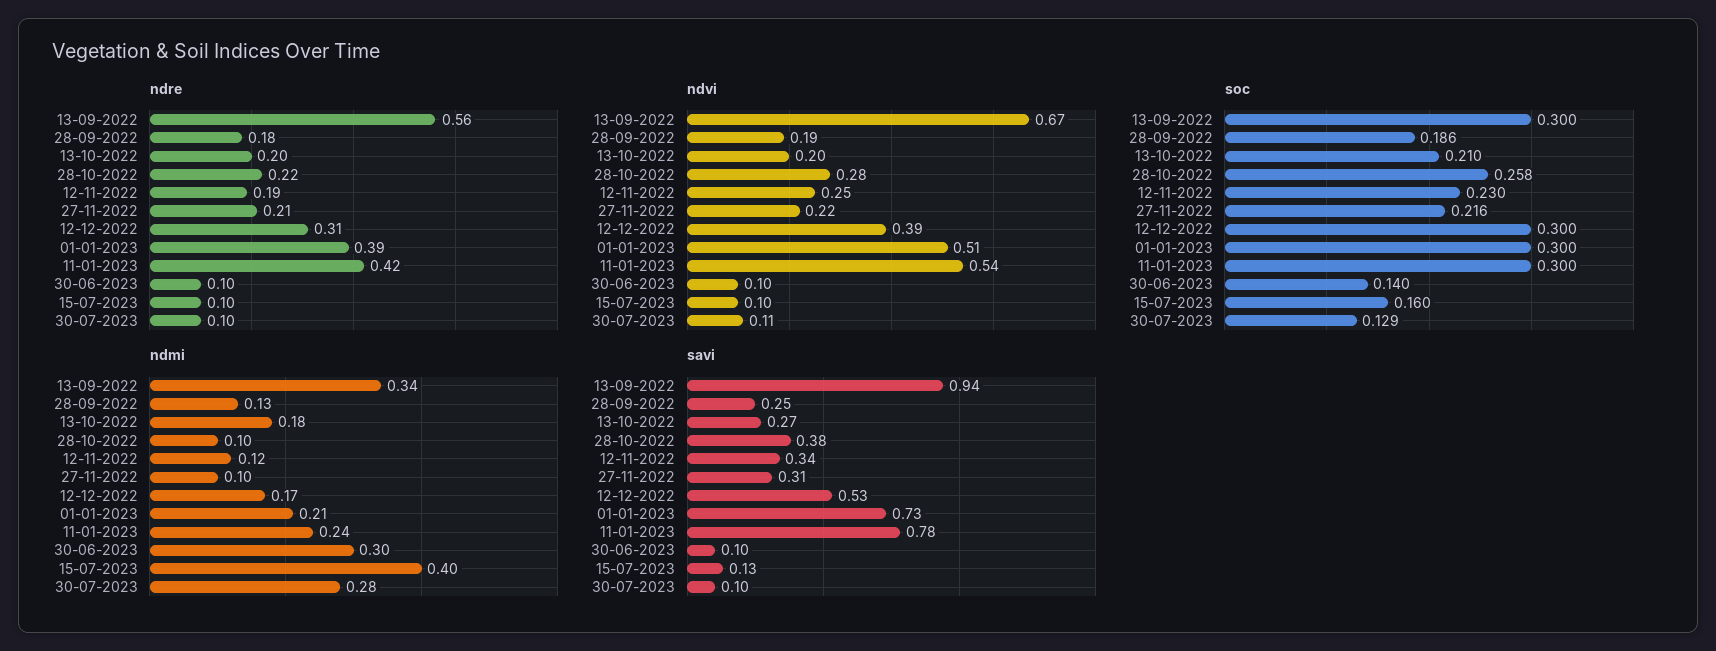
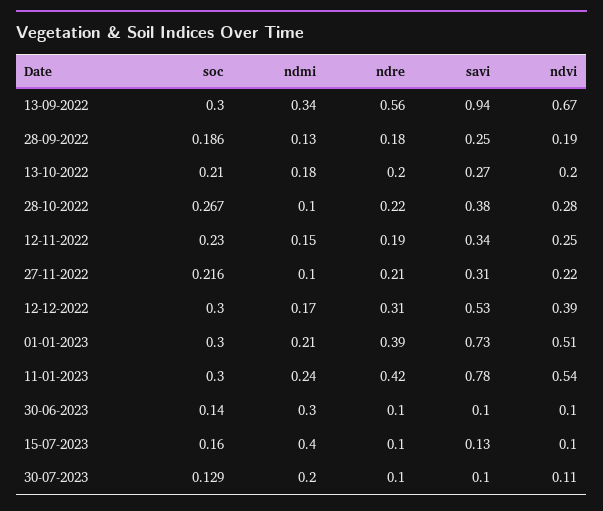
  {
    "ndre": {
      "13-09-2022": 0.56,
      "28-09-2022": 0.18,
      "13-10-2022": 0.2,
      "28-10-2022": 0.22,
      "12-11-2022": 0.19,
      "27-11-2022": 0.21,
      "12-12-2022": 0.31,
      "01-01-2023": 0.39,
      "11-01-2023": 0.42,
      "30-06-2023": 0.1,
      "15-07-2023": 0.1,
      "30-07-2023": 0.1
    },
    "ndvi": {
      "13-09-2022": 0.67,
      "28-09-2022": 0.19,
      "13-10-2022": 0.2,
      "28-10-2022": 0.28,
      "12-11-2022": 0.25,
      "27-11-2022": 0.22,
      "12-12-2022": 0.39,
      "01-01-2023": 0.51,
      "11-01-2023": 0.54,
      "30-06-2023": 0.1,
      "15-07-2023": 0.1,
      "30-07-2023": 0.11
    },
    "soc": {
      "13-09-2022": 0.3,
      "28-09-2022": 0.186,
      "13-10-2022": 0.21,
-     "28-10-2022": 0.258,
+     "28-10-2022": 0.267,
      "12-11-2022": 0.23,
      "27-11-2022": 0.216,
      "12-12-2022": 0.3,
      "01-01-2023": 0.3,
      "11-01-2023": 0.3,
      "30-06-2023": 0.14,
      "15-07-2023": 0.16,
      "30-07-2023": 0.129
    },
    "ndmi": {
      "13-09-2022": 0.34,
      "28-09-2022": 0.13,
      "13-10-2022": 0.18,
      "28-10-2022": 0.1,
-     "12-11-2022": 0.12,
+     "12-11-2022": 0.15,
      "27-11-2022": 0.1,
      "12-12-2022": 0.17,
      "01-01-2023": 0.21,
      "11-01-2023": 0.24,
      "30-06-2023": 0.3,
      "15-07-2023": 0.4,
-     "30-07-2023": 0.28
+     "30-07-2023": 0.2
    },
    "savi": {
      "13-09-2022": 0.94,
      "28-09-2022": 0.25,
      "13-10-2022": 0.27,
      "28-10-2022": 0.38,
      "12-11-2022": 0.34,
      "27-11-2022": 0.31,
      "12-12-2022": 0.53,
      "01-01-2023": 0.73,
      "11-01-2023": 0.78,
      "30-06-2023": 0.1,
      "15-07-2023": 0.13,
      "30-07-2023": 0.1
    }
  }

